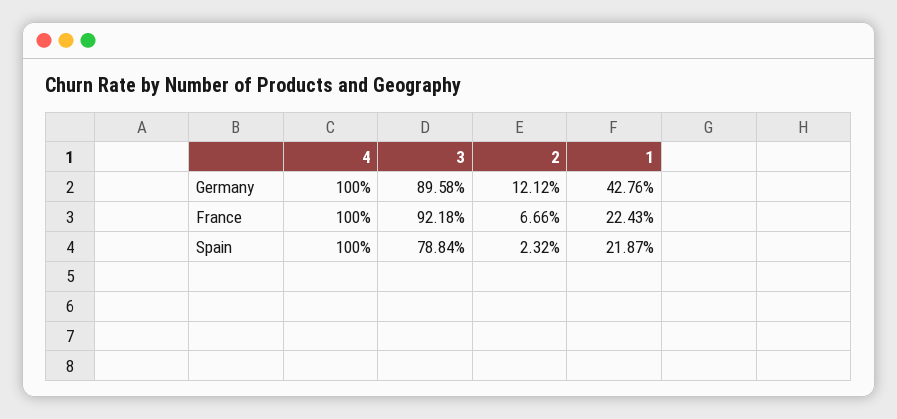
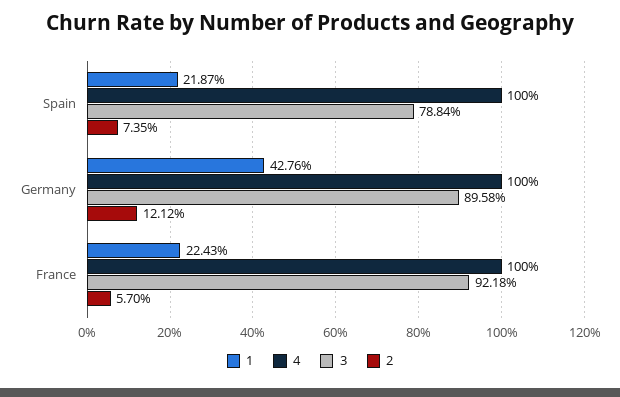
  {
    "4": {
      "Germany": 100,
      "France": 100,
      "Spain": 100
    },
    "3": {
      "Germany": 89.58,
      "France": 92.18,
      "Spain": 78.84
    },
    "2": {
      "Germany": 12.12,
-     "France": 6.66,
+     "France": 5.7,
-     "Spain": 2.32
+     "Spain": 7.35
    },
    "1": {
      "Germany": 42.76,
      "France": 22.43,
      "Spain": 21.87
    }
  }

